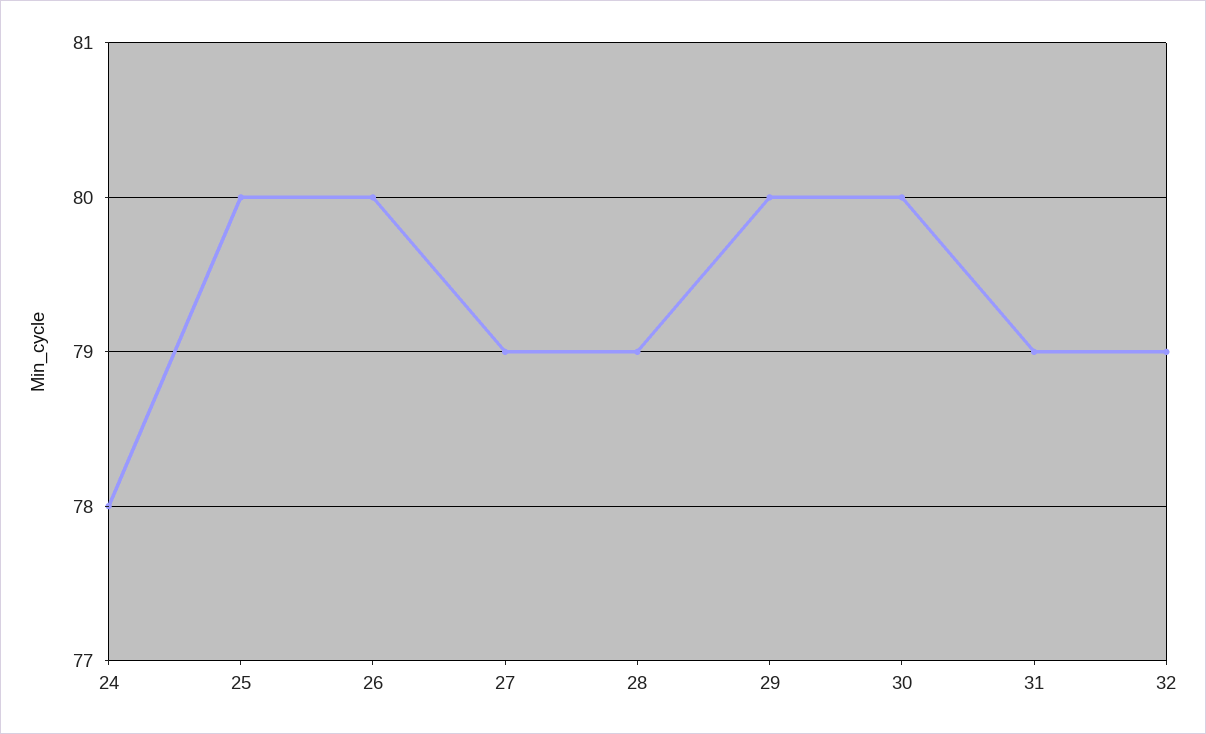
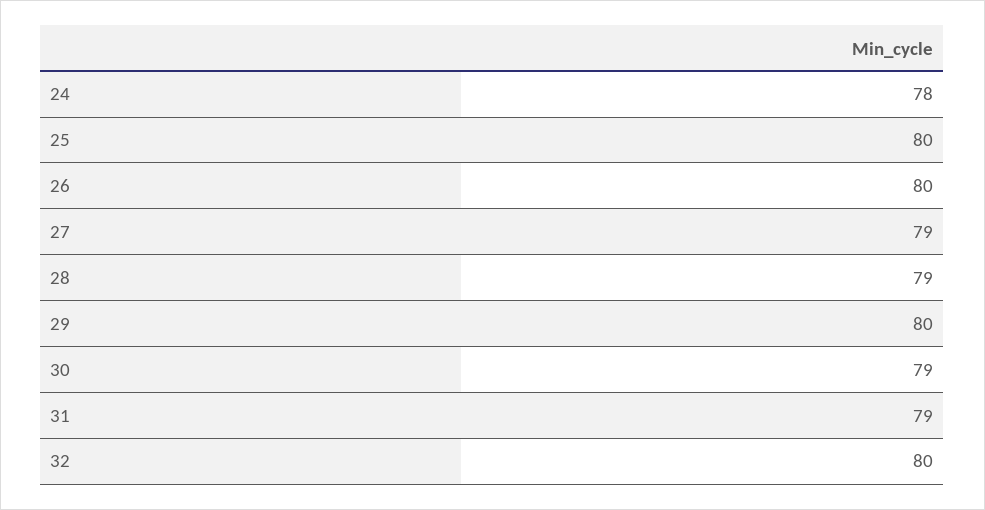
  {
    "24": 78,
    "25": 80,
    "26": 80,
    "27": 79,
    "28": 79,
    "29": 80,
-   "30": 80,
+   "30": 79,
    "31": 79,
-   "32": 79
+   "32": 80
  }

